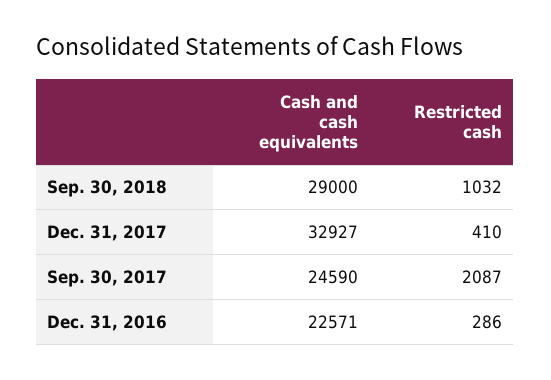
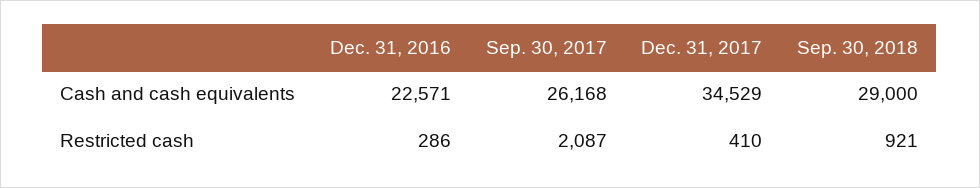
  {
    "Cash and cash equivalents": {
      "Sep. 30, 2018": 29000,
-     "Dec. 31, 2017": 32927,
+     "Dec. 31, 2017": 34529,
-     "Sep. 30, 2017": 24590,
+     "Sep. 30, 2017": 26168,
      "Dec. 31, 2016": 22571
    },
    "Restricted cash": {
-     "Sep. 30, 2018": 1032,
+     "Sep. 30, 2018": 921,
      "Dec. 31, 2017": 410,
      "Sep. 30, 2017": 2087,
      "Dec. 31, 2016": 286
    }
  }

